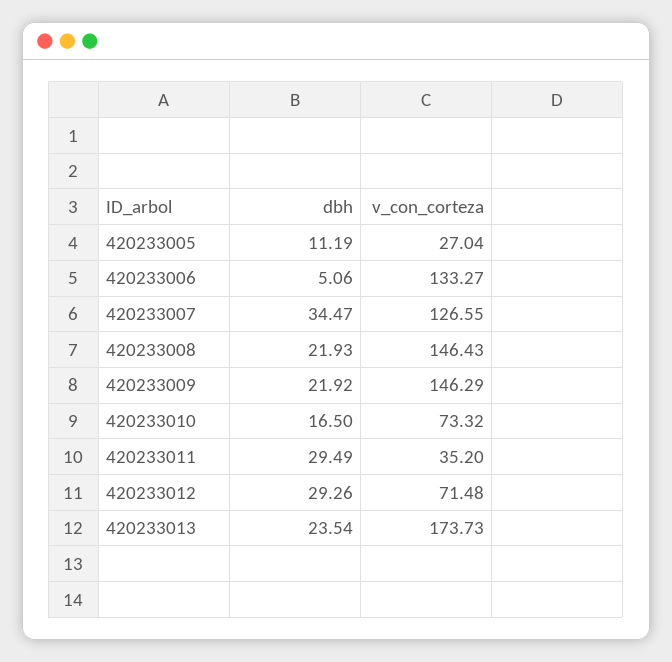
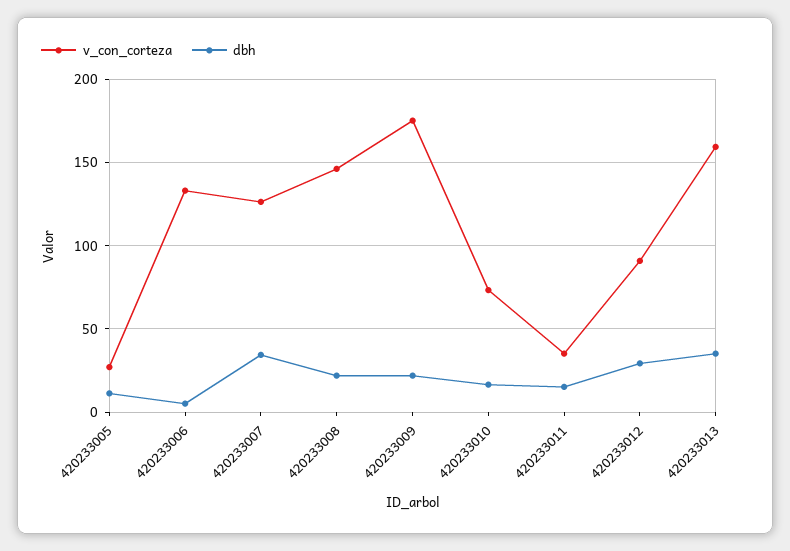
  {
    "dbh": {
      "420233005": 11.19,
      "420233006": 5.06,
      "420233007": 34.47,
      "420233008": 21.93,
      "420233009": 21.92,
      "420233010": 16.5,
-     "420233011": 29.49,
+     "420233011": 15,
      "420233012": 29.26,
-     "420233013": 23.54
+     "420233013": 35
    },
    "v_con_corteza": {
      "420233005": 27.04,
      "420233006": 133.27,
      "420233007": 126.55,
      "420233008": 146.43,
-     "420233009": 146.29,
+     "420233009": 175,
      "420233010": 73.32,
      "420233011": 35.2,
-     "420233012": 71.48,
+     "420233012": 90,
-     "420233013": 173.73
+     "420233013": 160
    }
  }

